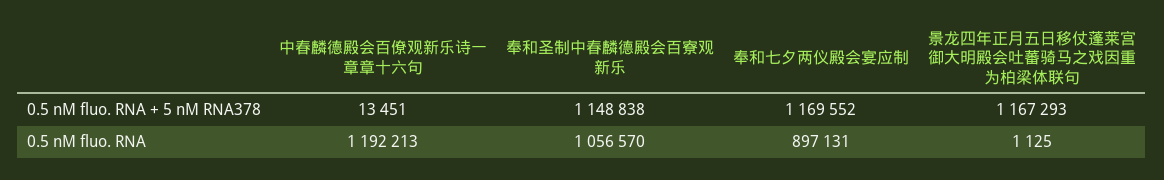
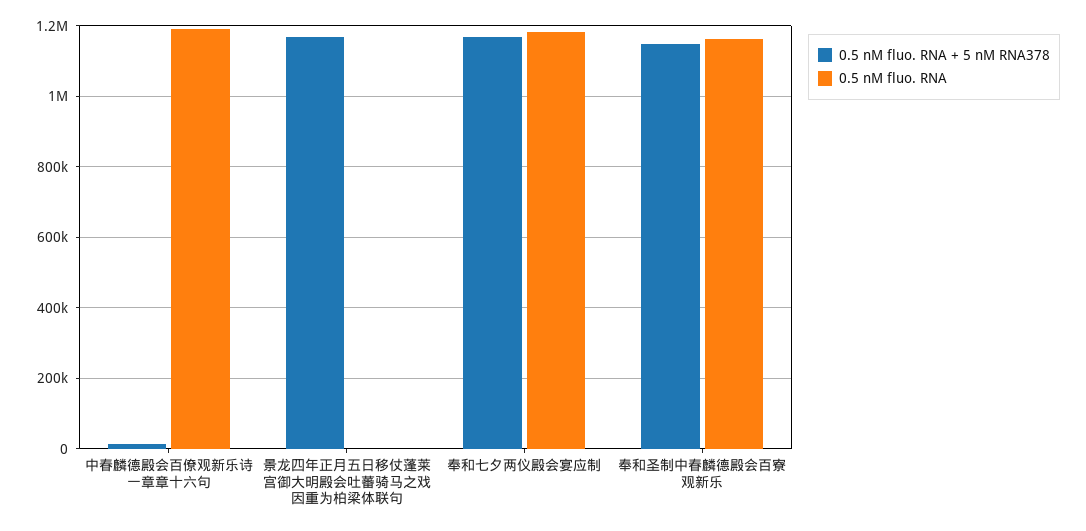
  {
    "0.5 nM fluo. RNA + 5 nM RNA378": {
      "中春麟德殿会百僚观新乐诗一章章十六句": 13451,
      "奉和圣制中春麟德殿会百寮观新乐": 1148838,
      "奉和七夕两仪殿会宴应制": 1169552,
      "景龙四年正月五日移仗蓬莱宫御大明殿会吐蕃骑马之戏因重为柏梁体联句": 1167293
    },
    "0.5 nM fluo. RNA": {
      "中春麟德殿会百僚观新乐诗一章章十六句": 1192213,
-     "奉和圣制中春麟德殿会百寮观新乐": 1056570,
+     "奉和圣制中春麟德殿会百寮观新乐": 1160000,
-     "奉和七夕两仪殿会宴应制": 897131,
+     "奉和七夕两仪殿会宴应制": 1180000,
      "景龙四年正月五日移仗蓬莱宫御大明殿会吐蕃骑马之戏因重为柏梁体联句": 1125
    }
  }

